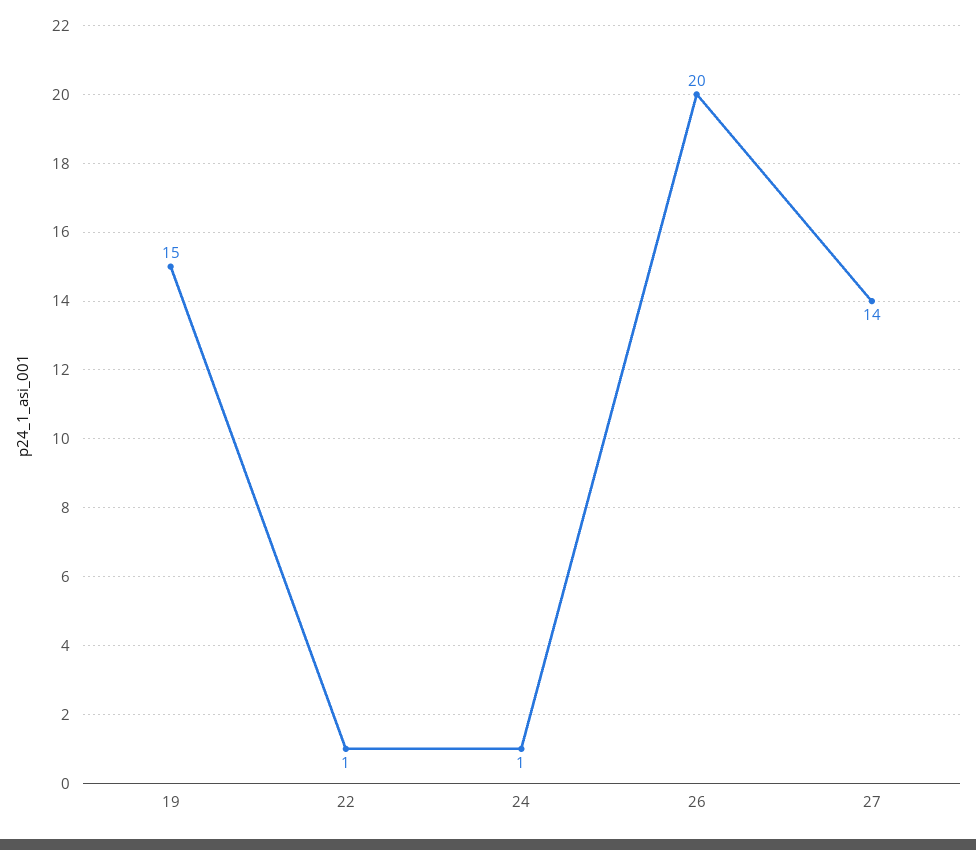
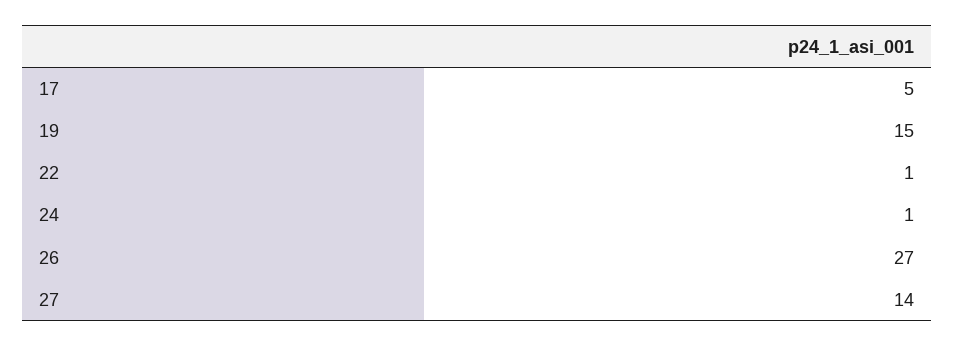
  {
    "19": 15,
    "22": 1,
    "24": 1,
-   "26": 20,
+   "26": 27,
-   "27": 14
+   "27": 14,
+   "17": 5
  }

